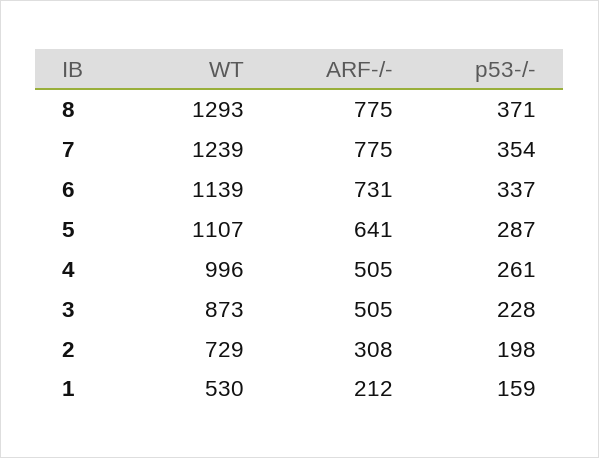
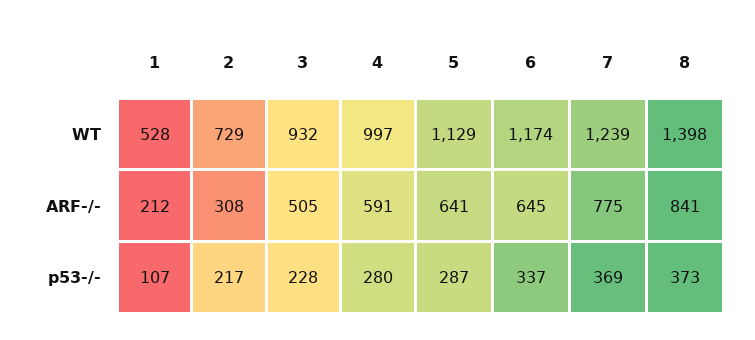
  {
    "WT": {
-     "8": 1293,
+     "8": 1398,
      "7": 1239,
-     "6": 1139,
+     "6": 1174,
-     "5": 1107,
+     "5": 1129,
-     "4": 996,
+     "4": 997,
-     "3": 873,
+     "3": 932,
      "2": 729,
-     "1": 530
+     "1": 528
    },
    "ARF-/-": {
-     "8": 775,
+     "8": 841,
      "7": 775,
-     "6": 731,
+     "6": 645,
      "5": 641,
-     "4": 505,
+     "4": 591,
      "3": 505,
      "2": 308,
      "1": 212
    },
    "p53-/-": {
-     "8": 371,
+     "8": 373,
-     "7": 354,
+     "7": 369,
      "6": 337,
      "5": 287,
-     "4": 261,
+     "4": 280,
      "3": 228,
-     "2": 198,
+     "2": 217,
-     "1": 159
+     "1": 107
    }
  }

